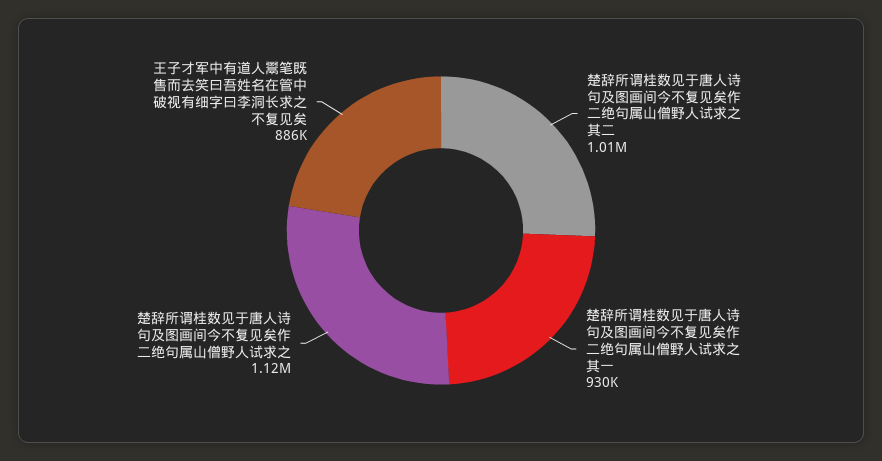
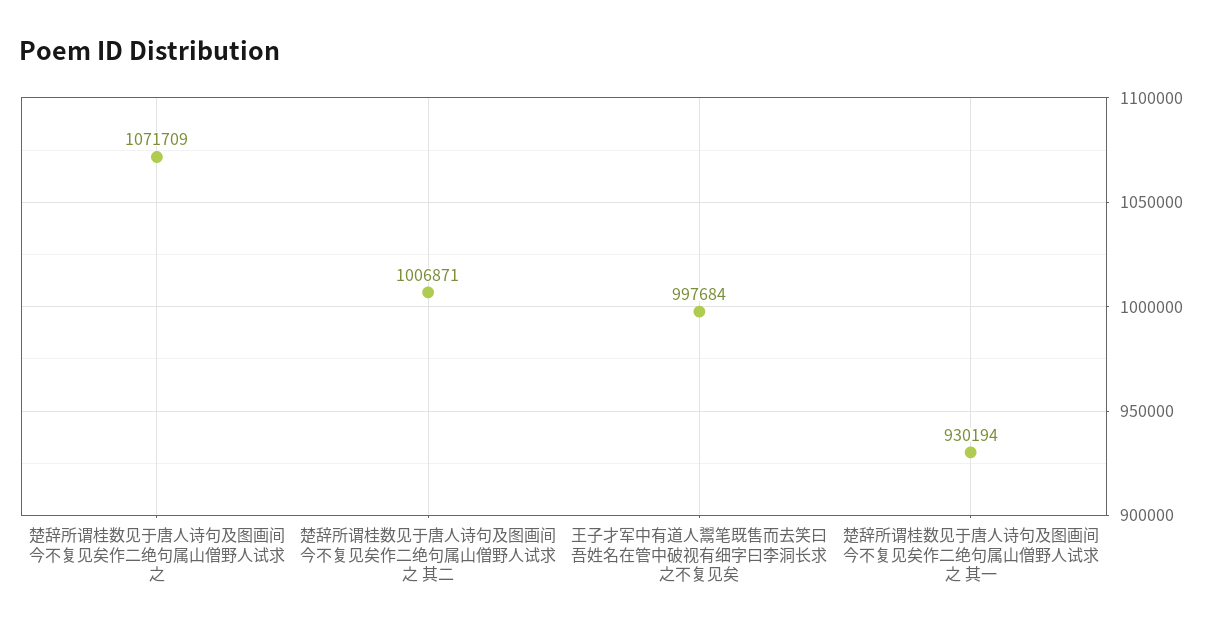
  {
    "楚辞所谓桂数见于唐人诗句及图画间今不复见矣作二绝句属山僧野人试求之 其二": 1006871,
    "楚辞所谓桂数见于唐人诗句及图画间今不复见矣作二绝句属山僧野人试求之 其一": 930194,
-   "楚辞所谓桂数见于唐人诗句及图画间今不复见矣作二绝句属山僧野人试求之": 1120000,
+   "楚辞所谓桂数见于唐人诗句及图画间今不复见矣作二绝句属山僧野人试求之": 1071709,
-   "王子才军中有道人鬻笔既售而去笑曰吾姓名在管中破视有细字曰李洞长求之不复见矣": 886000
+   "王子才军中有道人鬻笔既售而去笑曰吾姓名在管中破视有细字曰李洞长求之不复见矣": 997684
  }

